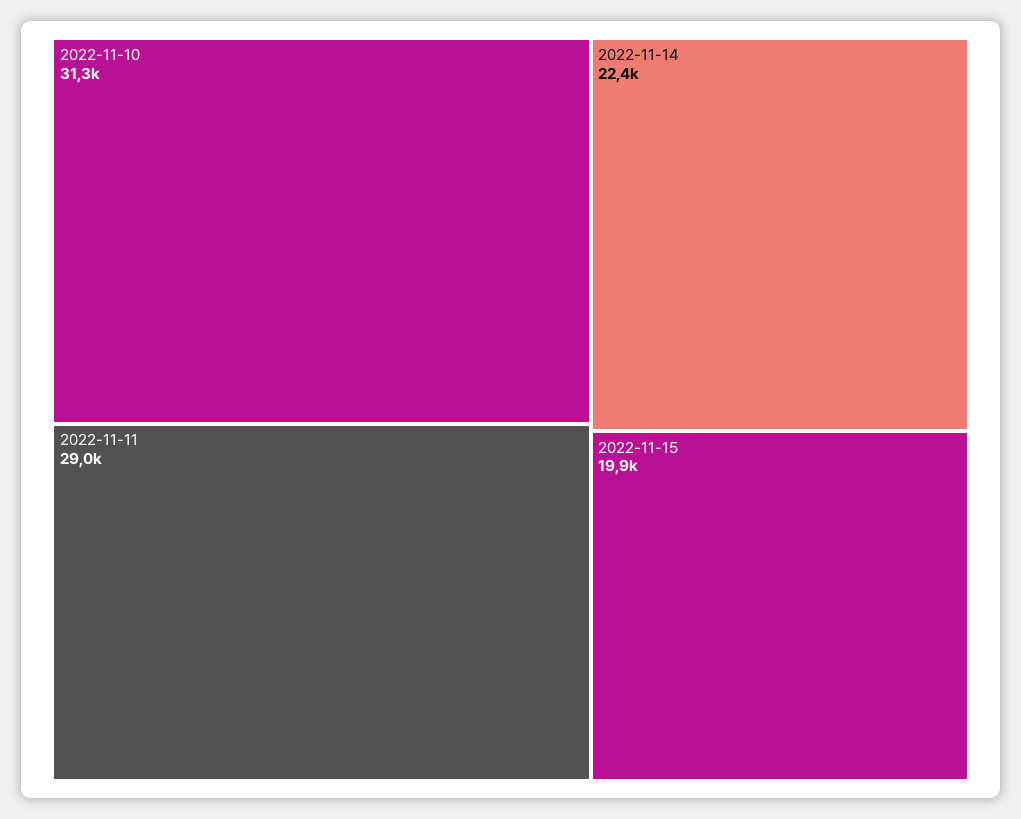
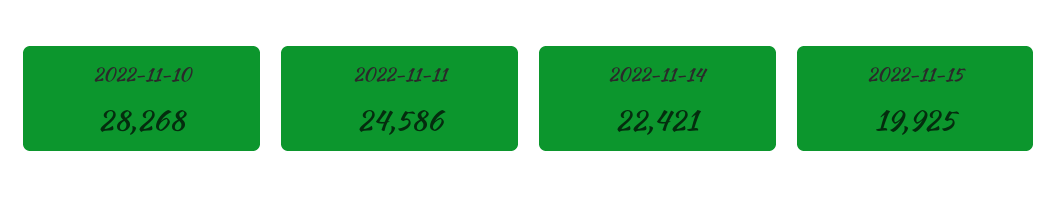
  {
-   "2022-11-10": 31300,
+   "2022-11-10": 28268,
-   "2022-11-11": 29000,
+   "2022-11-11": 24586,
    "2022-11-14": 22421,
    "2022-11-15": 19925
  }

